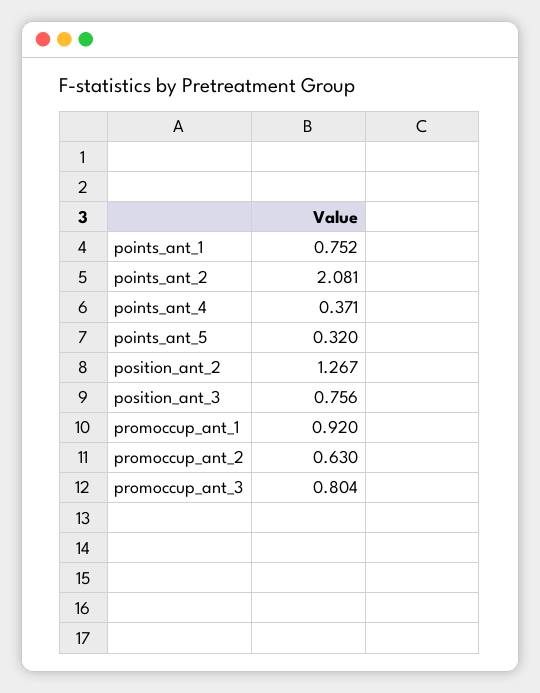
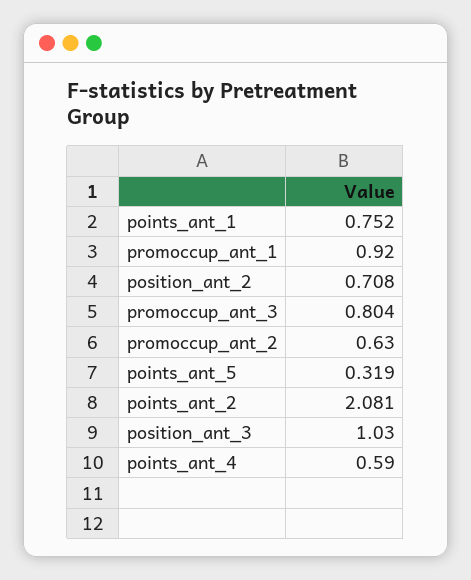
  {
    "points_ant_1": 0.752,
    "points_ant_2": 2.081,
-   "points_ant_4": 0.371,
+   "points_ant_4": 0.59,
-   "points_ant_5": 0.32,
+   "points_ant_5": 0.319,
-   "position_ant_2": 1.267,
+   "position_ant_2": 0.708,
-   "position_ant_3": 0.756,
+   "position_ant_3": 1.03,
    "promoccup_ant_1": 0.92,
    "promoccup_ant_2": 0.63,
    "promoccup_ant_3": 0.804
  }

